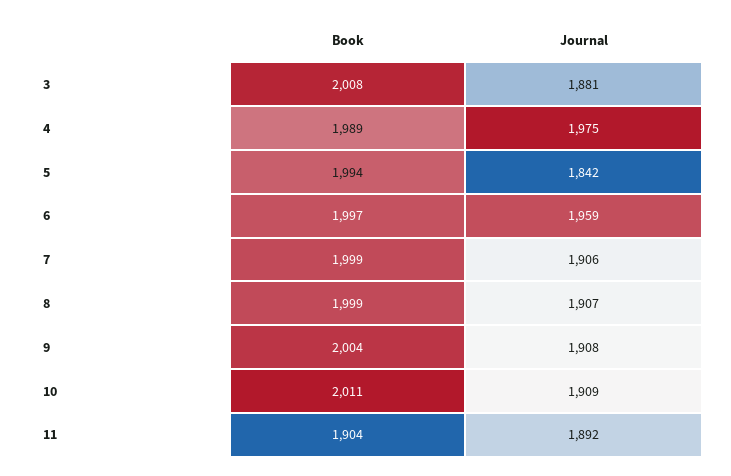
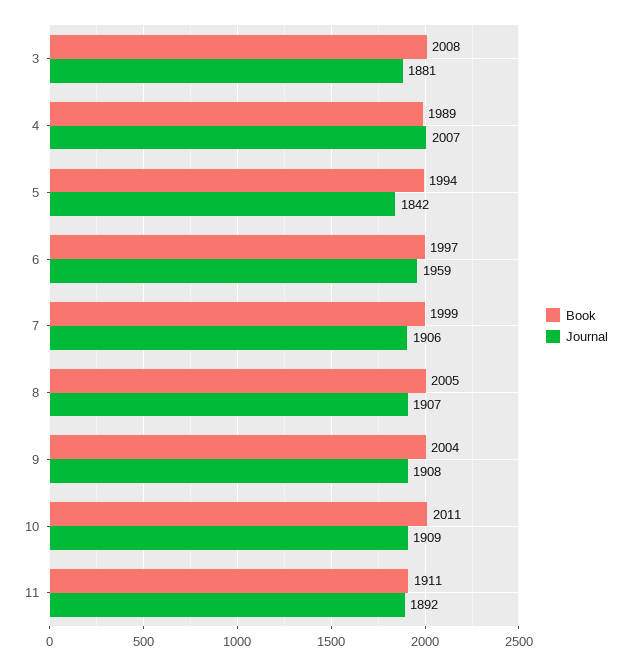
  {
    "Book": {
      "3": 2008,
      "4": 1989,
      "5": 1994,
      "6": 1997,
      "7": 1999,
-     "8": 1999,
+     "8": 2005,
      "9": 2004,
      "10": 2011,
-     "11": 1904
+     "11": 1911
    },
    "Journal": {
      "3": 1881,
-     "4": 1975,
+     "4": 2007,
      "5": 1842,
      "6": 1959,
      "7": 1906,
      "8": 1907,
      "9": 1908,
      "10": 1909,
      "11": 1892
    }
  }

